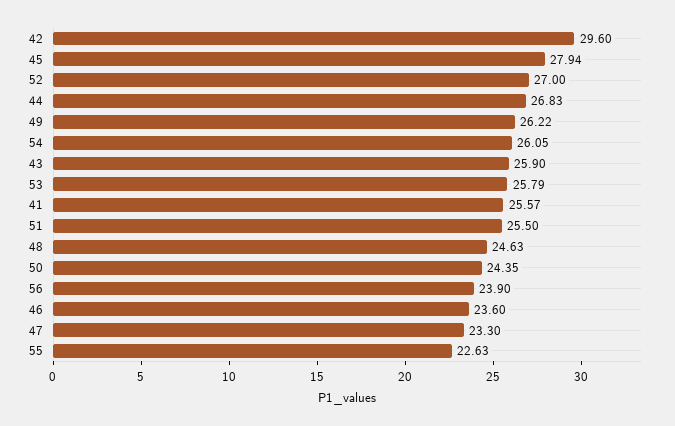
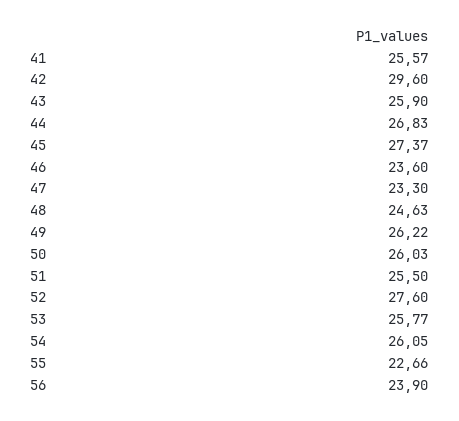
  {
    "42": 29.6,
-   "45": 27.94,
+   "45": 27.37,
-   "52": 27,
+   "52": 27.6,
    "44": 26.83,
    "49": 26.22,
    "54": 26.05,
    "43": 25.9,
-   "53": 25.79,
+   "53": 25.77,
    "41": 25.57,
    "51": 25.5,
    "48": 24.63,
-   "50": 24.35,
+   "50": 26.03,
    "56": 23.9,
    "46": 23.6,
    "47": 23.3,
-   "55": 22.63
+   "55": 22.66
  }

